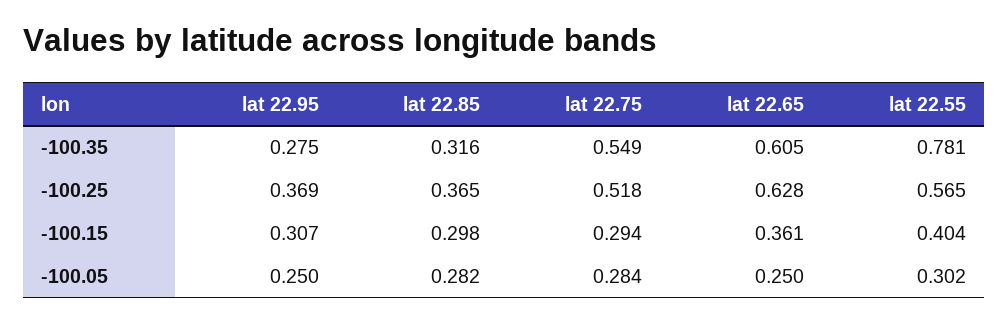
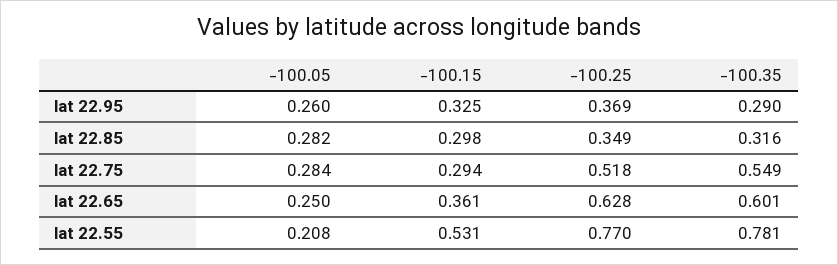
  {
    "lat 22.95": {
-     "-100.35": 0.275,
+     "-100.35": 0.29,
      "-100.25": 0.369,
-     "-100.15": 0.307,
+     "-100.15": 0.325,
-     "-100.05": 0.25
+     "-100.05": 0.26
    },
    "lat 22.85": {
      "-100.35": 0.316,
-     "-100.25": 0.365,
+     "-100.25": 0.349,
      "-100.15": 0.298,
      "-100.05": 0.282
    },
    "lat 22.75": {
      "-100.35": 0.549,
      "-100.25": 0.518,
      "-100.15": 0.294,
      "-100.05": 0.284
    },
    "lat 22.65": {
-     "-100.35": 0.605,
+     "-100.35": 0.601,
      "-100.25": 0.628,
      "-100.15": 0.361,
      "-100.05": 0.25
    },
    "lat 22.55": {
      "-100.35": 0.781,
-     "-100.25": 0.565,
+     "-100.25": 0.77,
-     "-100.15": 0.404,
+     "-100.15": 0.531,
-     "-100.05": 0.302
+     "-100.05": 0.208
    }
  }

